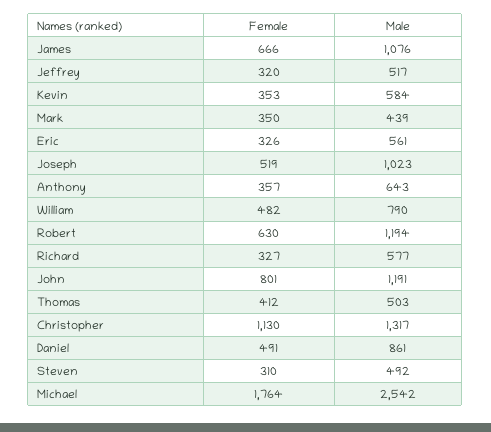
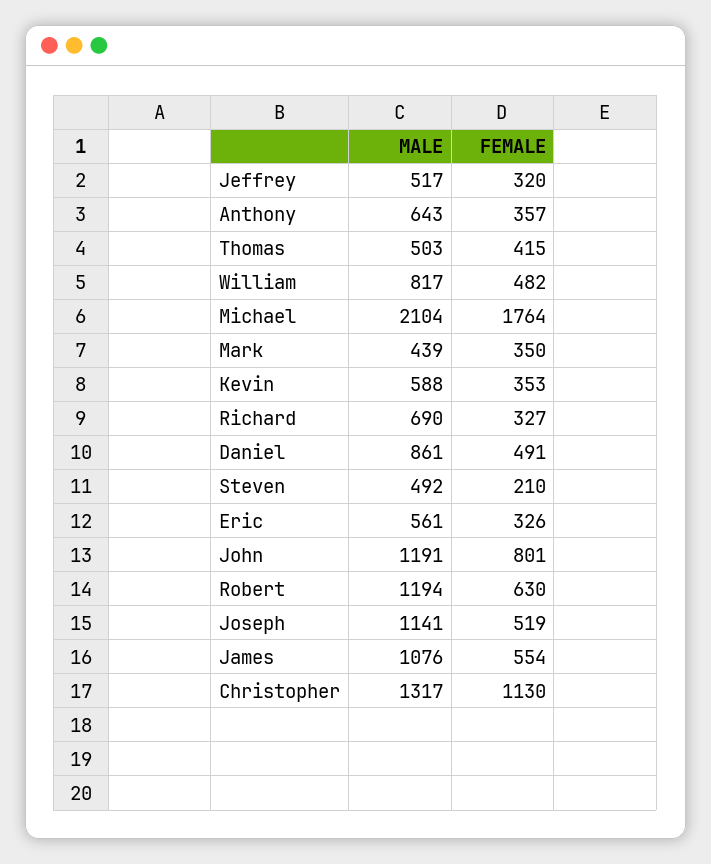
  {
    "Female": {
-     "James": 666,
+     "James": 554,
      "Jeffrey": 320,
      "Kevin": 353,
      "Mark": 350,
      "Eric": 326,
      "Joseph": 519,
      "Anthony": 357,
      "William": 482,
      "Robert": 630,
      "Richard": 327,
      "John": 801,
-     "Thomas": 412,
+     "Thomas": 415,
      "Christopher": 1130,
      "Daniel": 491,
-     "Steven": 310,
+     "Steven": 210,
      "Michael": 1764
    },
    "Male": {
      "James": 1076,
      "Jeffrey": 517,
-     "Kevin": 584,
+     "Kevin": 588,
      "Mark": 439,
      "Eric": 561,
-     "Joseph": 1023,
+     "Joseph": 1141,
      "Anthony": 643,
-     "William": 790,
+     "William": 817,
      "Robert": 1194,
-     "Richard": 577,
+     "Richard": 690,
      "John": 1191,
      "Thomas": 503,
      "Christopher": 1317,
      "Daniel": 861,
      "Steven": 492,
-     "Michael": 2542
+     "Michael": 2104
    }
  }

